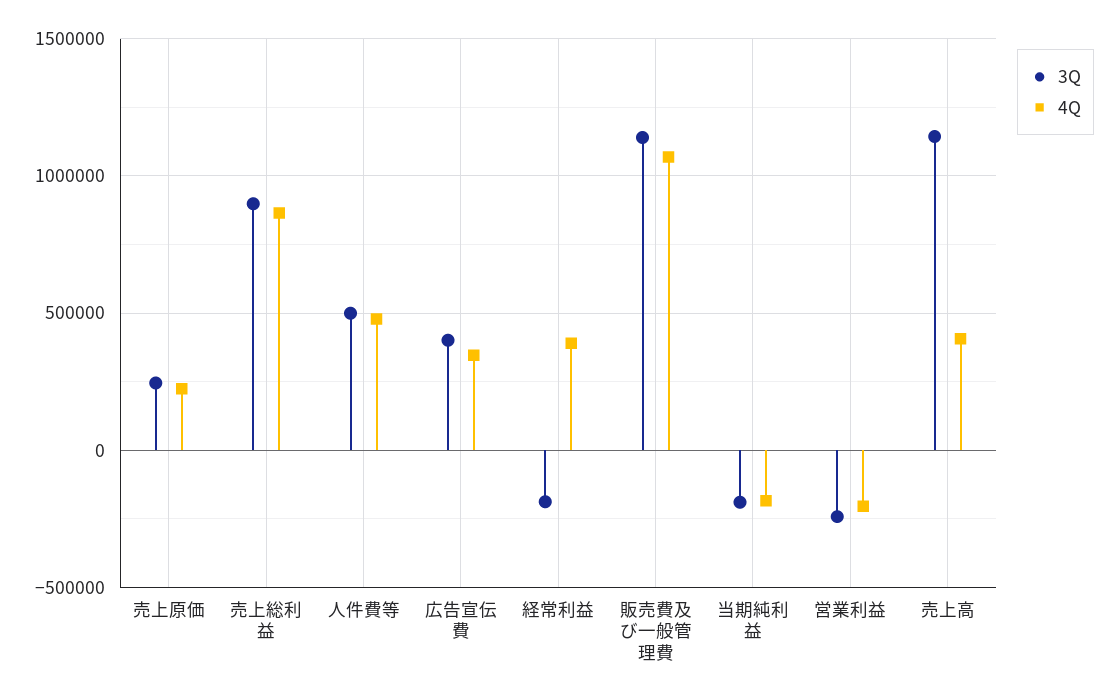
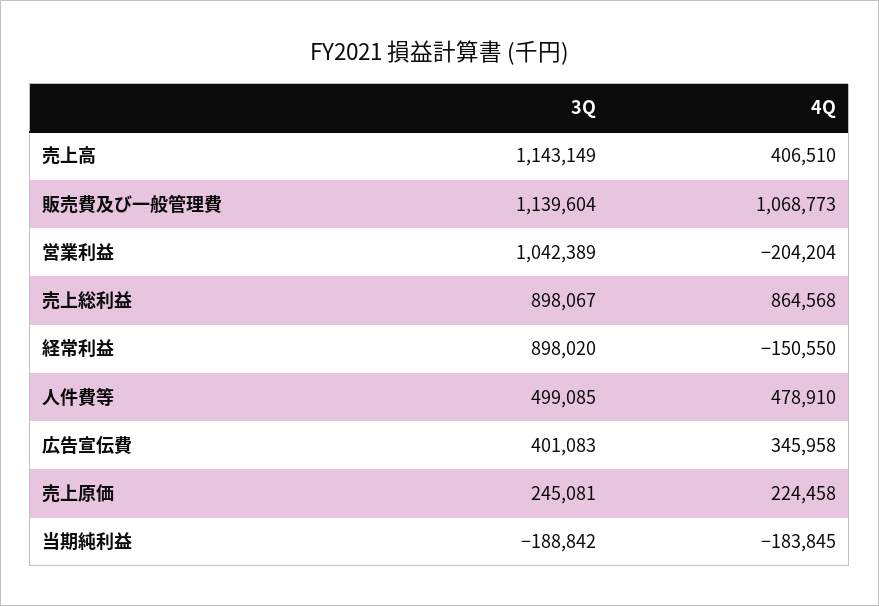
  {
    "3Q": {
      "売上原価": 245081,
      "売上総利益": 898067,
      "人件費等": 499085,
      "広告宣伝費": 401083,
-     "経常利益": -200000,
+     "経常利益": 898020,
      "販売費及び一般管理費": 1139604,
      "当期純利益": -188842,
-     "営業利益": -250000,
+     "営業利益": 1042389,
      "売上高": 1143149
    },
    "4Q": {
      "売上原価": 224458,
      "売上総利益": 864568,
      "人件費等": 478910,
      "広告宣伝費": 345958,
-     "経常利益": 400000,
+     "経常利益": -150550,
      "販売費及び一般管理費": 1068773,
      "当期純利益": -183845,
      "営業利益": -204204,
      "売上高": 406510
    }
  }

